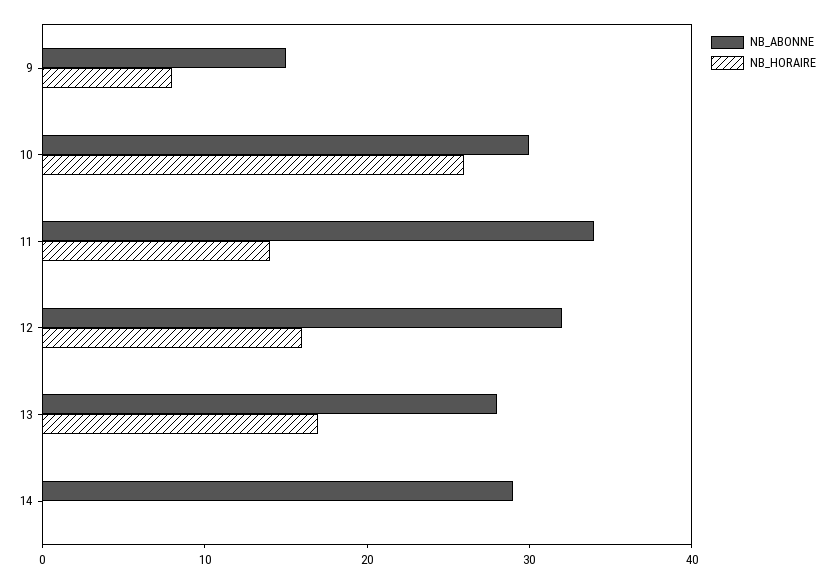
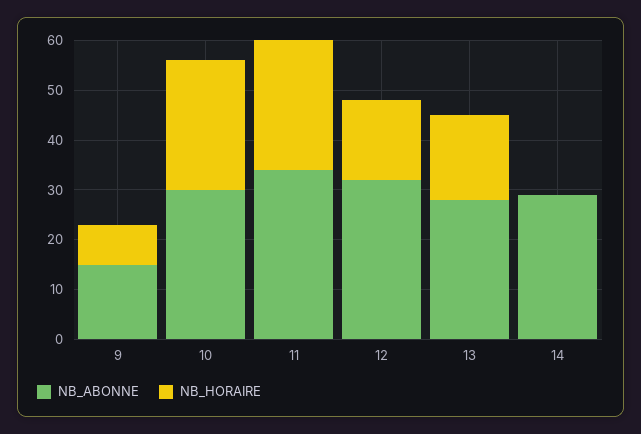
  {
    "NB_ABONNE": {
      "9": 15,
      "10": 30,
      "11": 34,
      "12": 32,
      "13": 28,
      "14": 29
    },
    "NB_HORAIRE": {
      "9": 8,
      "10": 26,
-     "11": 14,
+     "11": 25,
      "12": 16,
      "13": 17,
      "14": 0
    }
  }

